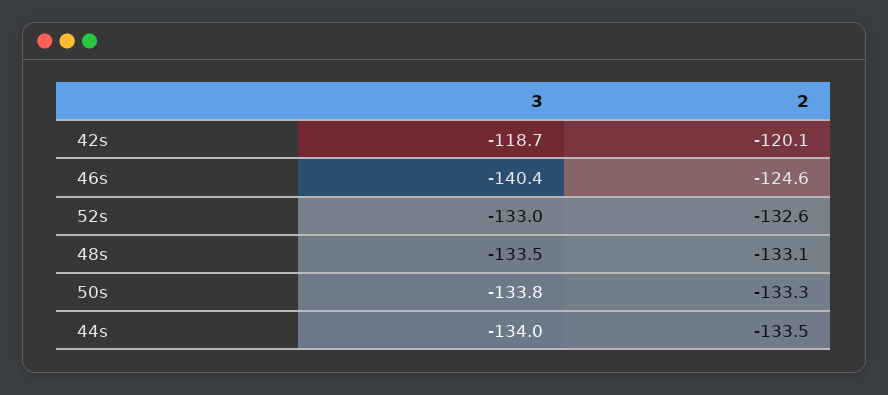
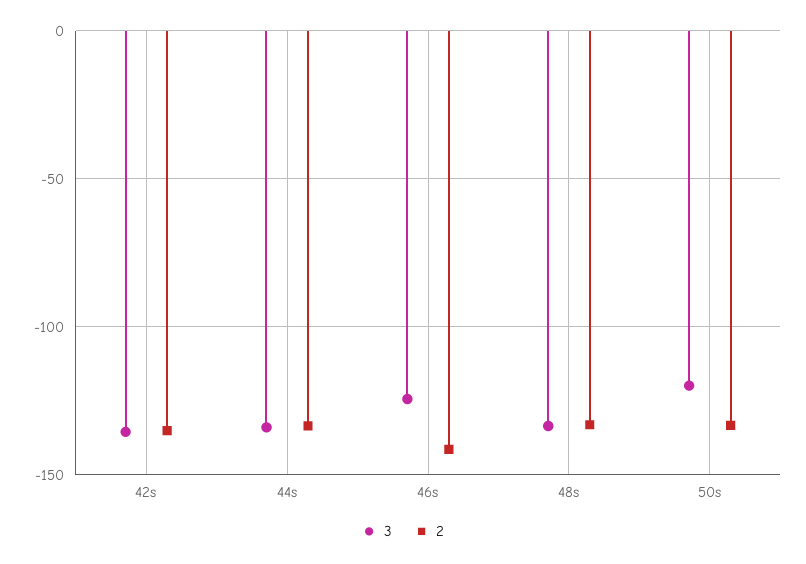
  {
    "3": {
-     "42s": -118.7,
+     "42s": -135,
-     "46s": -140.4,
+     "46s": -125,
-     "52s": -133,
      "48s": -133.5,
-     "50s": -133.8,
+     "50s": -120,
      "44s": -134
    },
    "2": {
-     "42s": -120.1,
+     "42s": -135,
-     "46s": -124.6,
+     "46s": -140,
-     "52s": -132.6,
      "48s": -133.1,
      "50s": -133.3,
      "44s": -133.5
    }
  }

